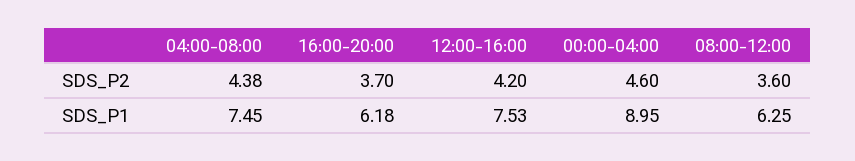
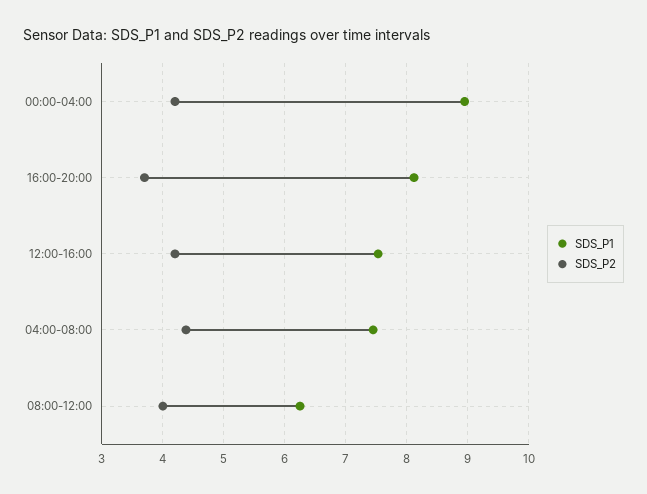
  {
    "SDS_P2": {
      "04:00-08:00": 4.38,
      "16:00-20:00": 3.7,
      "12:00-16:00": 4.2,
-     "00:00-04:00": 4.6,
+     "00:00-04:00": 4.2,
-     "08:00-12:00": 3.6
+     "08:00-12:00": 4
    },
    "SDS_P1": {
      "04:00-08:00": 7.45,
-     "16:00-20:00": 6.18,
+     "16:00-20:00": 8.1,
      "12:00-16:00": 7.53,
      "00:00-04:00": 8.95,
      "08:00-12:00": 6.25
    }
  }

